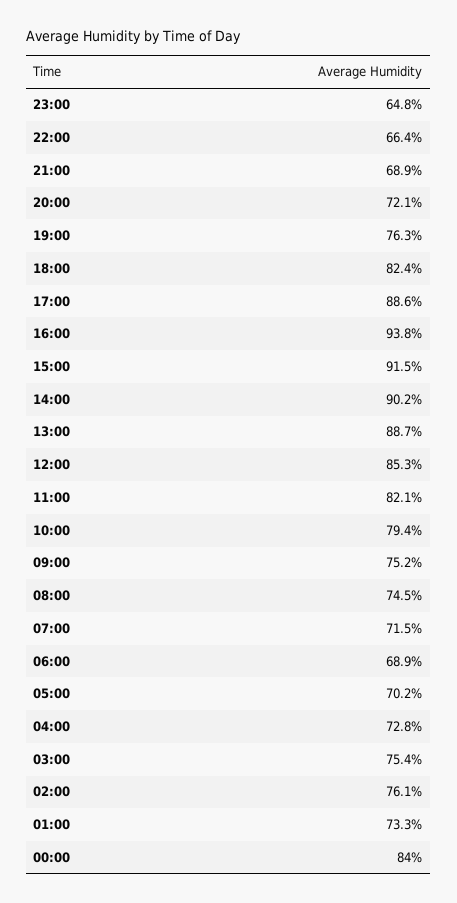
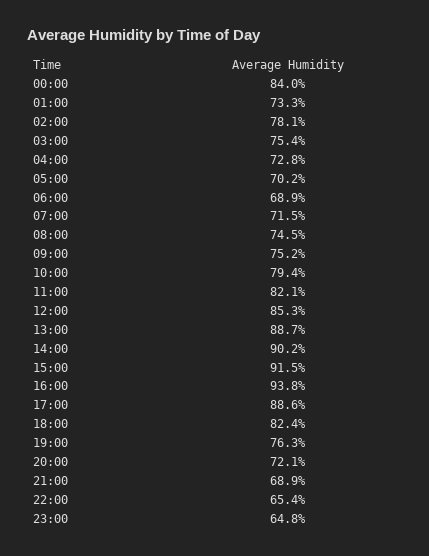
  {
    "23:00": 64.8,
-   "22:00": 66.4,
+   "22:00": 65.4,
    "21:00": 68.9,
    "20:00": 72.1,
    "19:00": 76.3,
    "18:00": 82.4,
    "17:00": 88.6,
    "16:00": 93.8,
    "15:00": 91.5,
    "14:00": 90.2,
    "13:00": 88.7,
    "12:00": 85.3,
    "11:00": 82.1,
    "10:00": 79.4,
    "09:00": 75.2,
    "08:00": 74.5,
    "07:00": 71.5,
    "06:00": 68.9,
    "05:00": 70.2,
    "04:00": 72.8,
    "03:00": 75.4,
-   "02:00": 76.1,
+   "02:00": 78.1,
    "01:00": 73.3,
    "00:00": 84
  }

